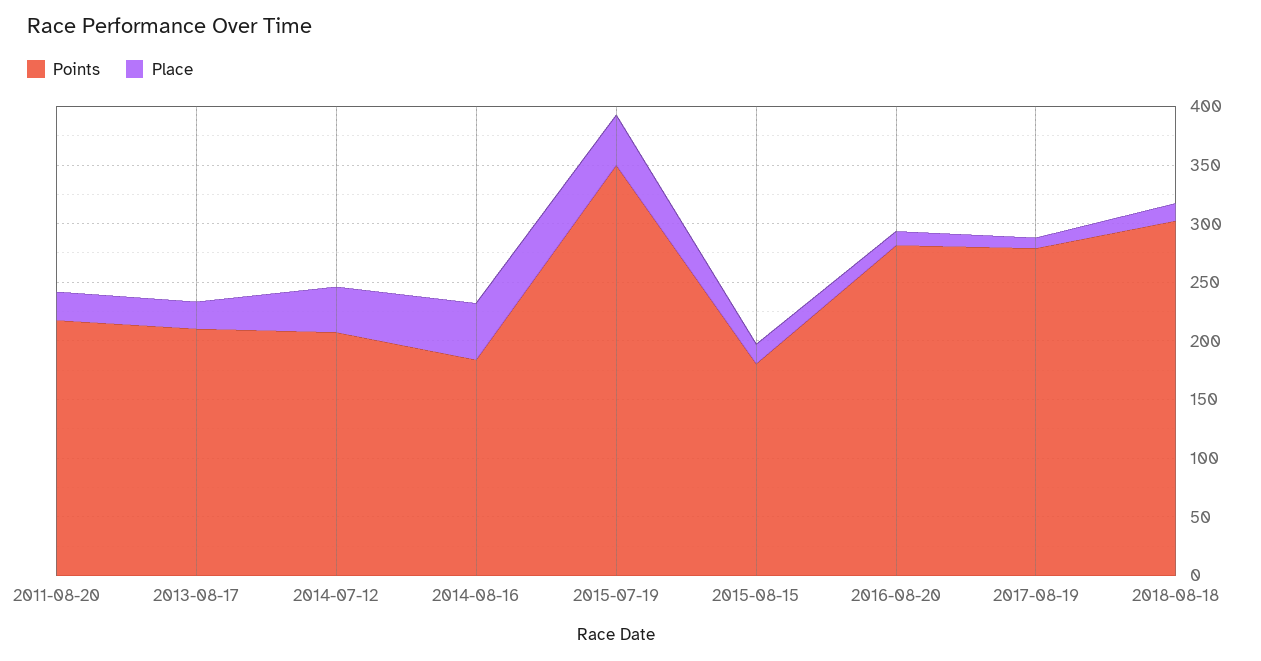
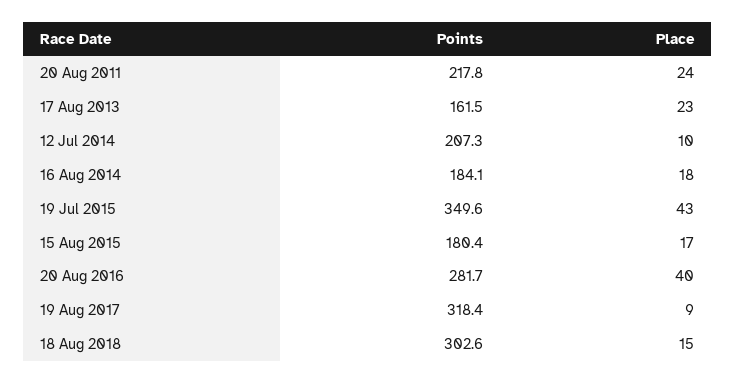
  {
    "Points": {
      "2011-08-20": 217.8,
-     "2013-08-17": 210,
+     "2013-08-17": 161.5,
      "2014-07-12": 207.3,
      "2014-08-16": 184.1,
      "2015-07-19": 349.6,
      "2015-08-15": 180.4,
      "2016-08-20": 281.7,
-     "2017-08-19": 280,
+     "2017-08-19": 318.4,
      "2018-08-18": 302.6
    },
    "Place": {
      "2011-08-20": 24,
      "2013-08-17": 23,
-     "2014-07-12": 40,
+     "2014-07-12": 10,
-     "2014-08-16": 50,
+     "2014-08-16": 18,
      "2015-07-19": 43,
      "2015-08-15": 17,
-     "2016-08-20": 10,
+     "2016-08-20": 40,
      "2017-08-19": 9,
      "2018-08-18": 15
    }
  }

